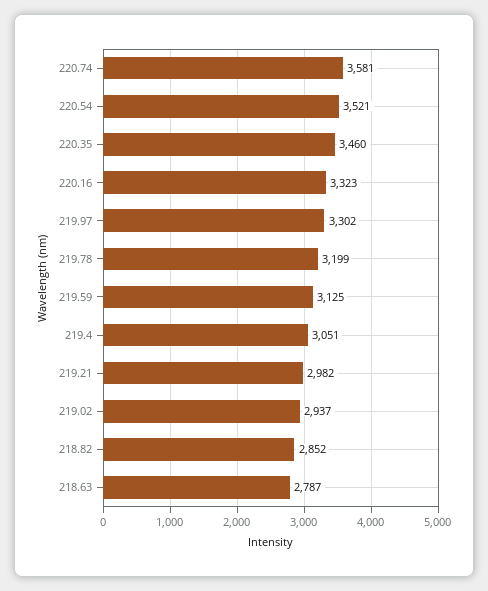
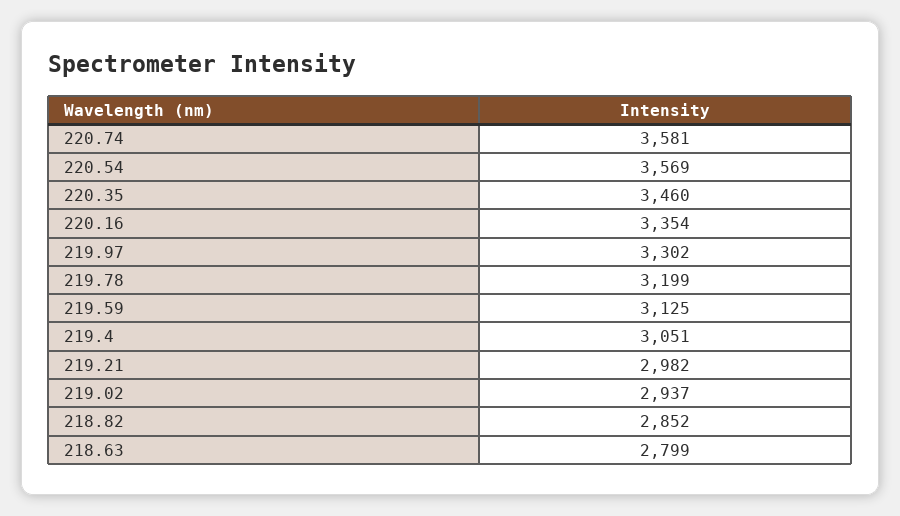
  {
    "220.74": 3581,
-   "220.54": 3521,
+   "220.54": 3569,
    "220.35": 3460,
-   "220.16": 3323,
+   "220.16": 3354,
    "219.97": 3302,
    "219.78": 3199,
    "219.59": 3125,
    "219.4": 3051,
    "219.21": 2982,
    "219.02": 2937,
    "218.82": 2852,
-   "218.63": 2787
+   "218.63": 2799
  }

